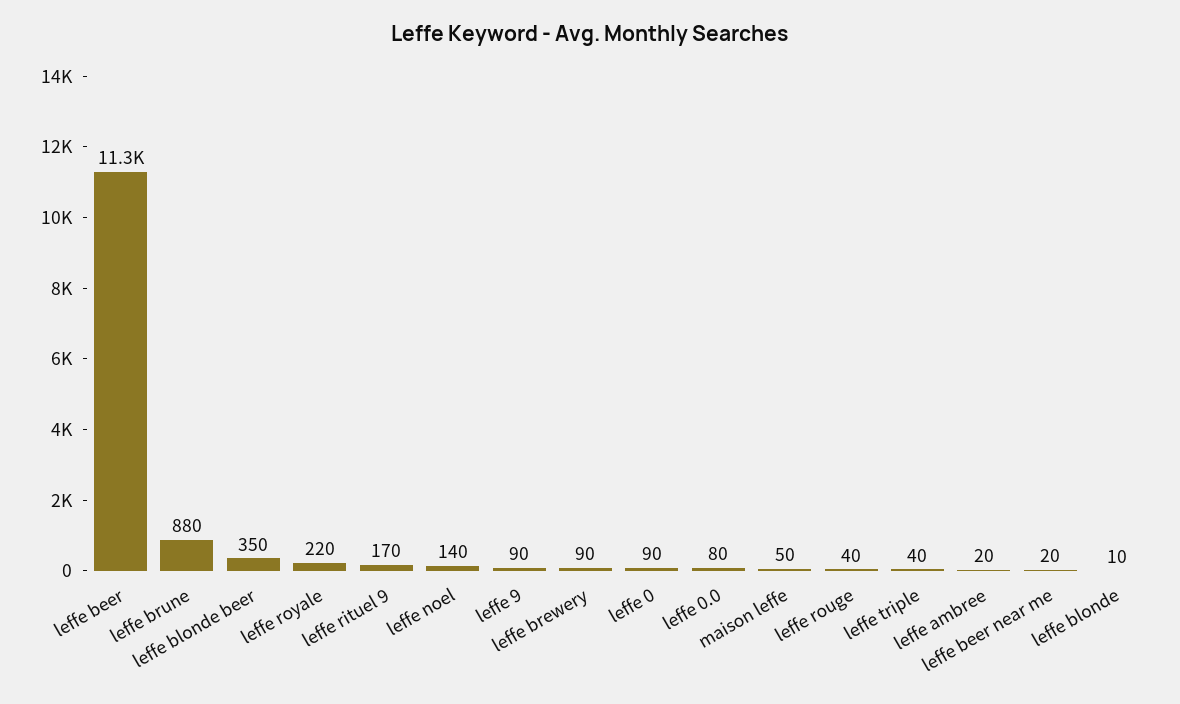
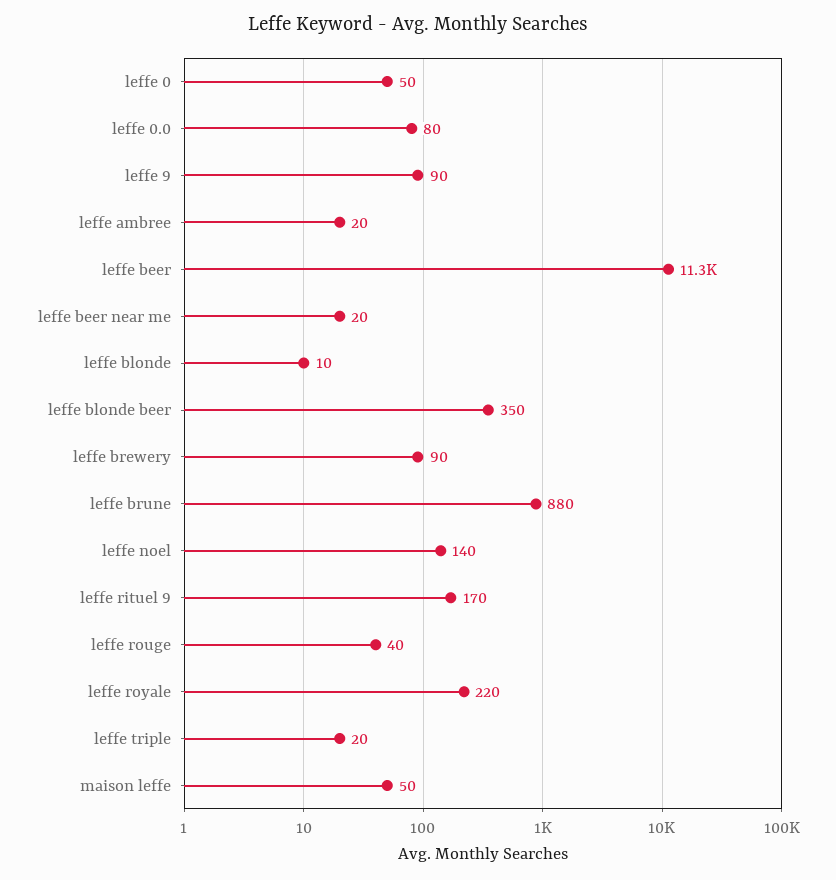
  {
    "leffe beer": 11300,
    "leffe brune": 880,
    "leffe blonde beer": 350,
    "leffe royale": 220,
    "leffe rituel 9": 170,
    "leffe noel": 140,
    "leffe 9": 90,
    "leffe brewery": 90,
-   "leffe 0": 90,
+   "leffe 0": 50,
    "leffe 0.0": 80,
    "maison leffe": 50,
    "leffe rouge": 40,
-   "leffe triple": 40,
+   "leffe triple": 20,
    "leffe ambree": 20,
    "leffe beer near me": 20,
    "leffe blonde": 10
  }

